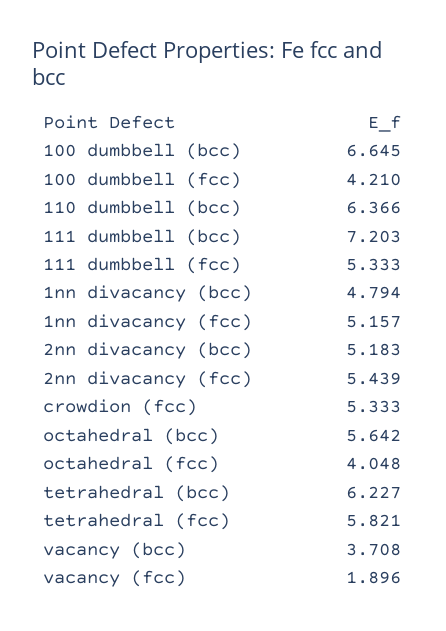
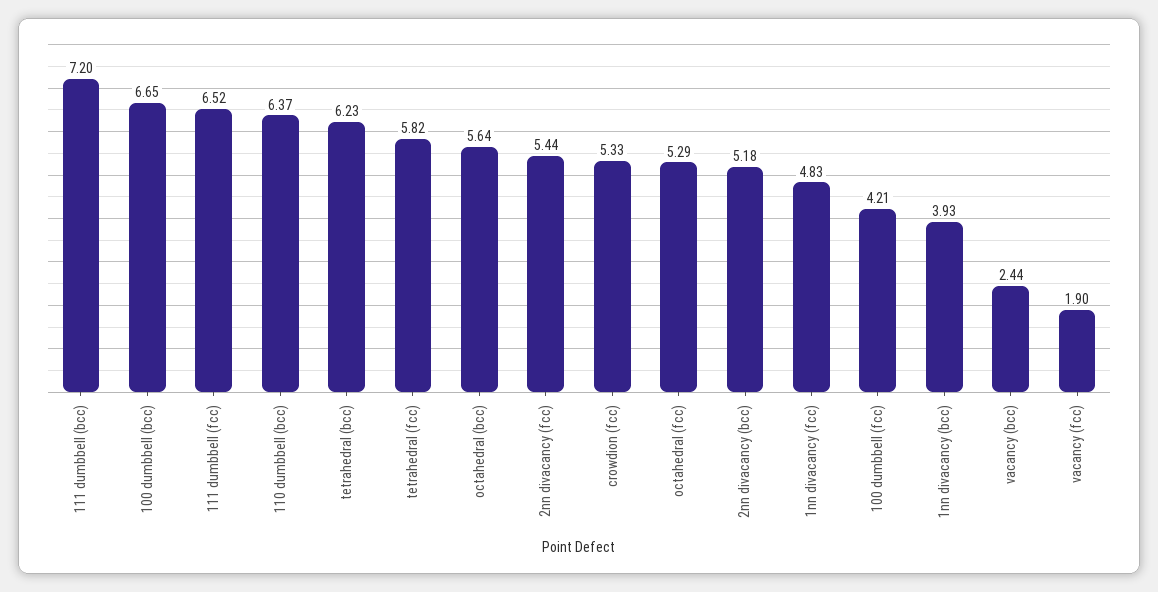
  {
    "100 dumbbell (bcc)": 6.645,
    "100 dumbbell (fcc)": 4.21,
    "110 dumbbell (bcc)": 6.366,
    "111 dumbbell (bcc)": 7.203,
-   "111 dumbbell (fcc)": 5.333,
+   "111 dumbbell (fcc)": 6.52,
-   "1nn divacancy (bcc)": 4.794,
+   "1nn divacancy (bcc)": 3.93,
-   "1nn divacancy (fcc)": 5.157,
+   "1nn divacancy (fcc)": 4.83,
    "2nn divacancy (bcc)": 5.183,
    "2nn divacancy (fcc)": 5.439,
    "crowdion (fcc)": 5.333,
    "octahedral (bcc)": 5.642,
-   "octahedral (fcc)": 4.048,
+   "octahedral (fcc)": 5.29,
    "tetrahedral (bcc)": 6.227,
    "tetrahedral (fcc)": 5.821,
-   "vacancy (bcc)": 3.708,
+   "vacancy (bcc)": 2.44,
    "vacancy (fcc)": 1.896
  }

